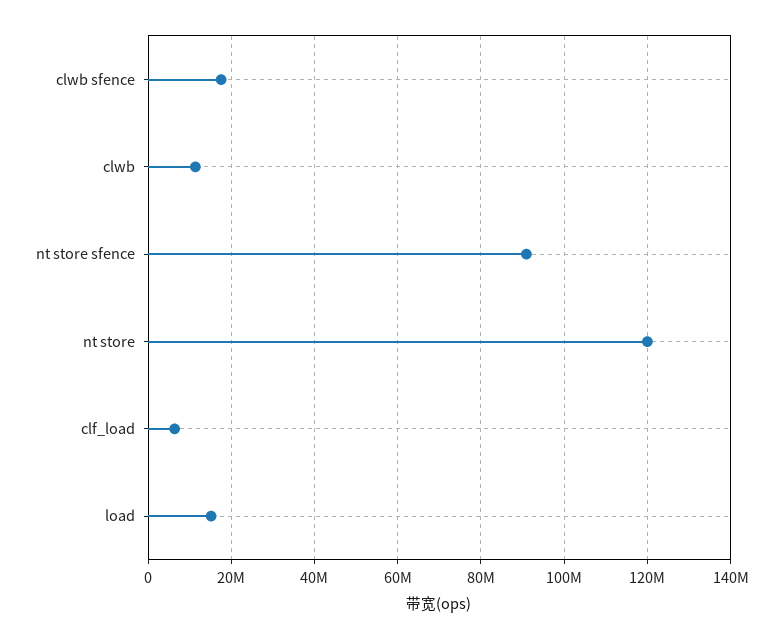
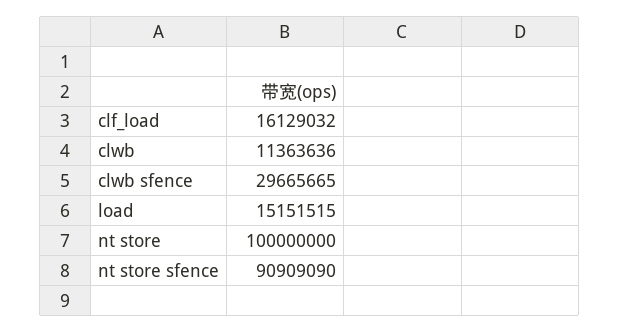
  {
-   "clwb sfence": 18000000,
+   "clwb sfence": 29665665,
    "clwb": 11363636,
    "nt store sfence": 90909090,
-   "nt store": 120000000,
+   "nt store": 100000000,
-   "clf_load": 6000000,
+   "clf_load": 16129032,
    "load": 15151515
  }

